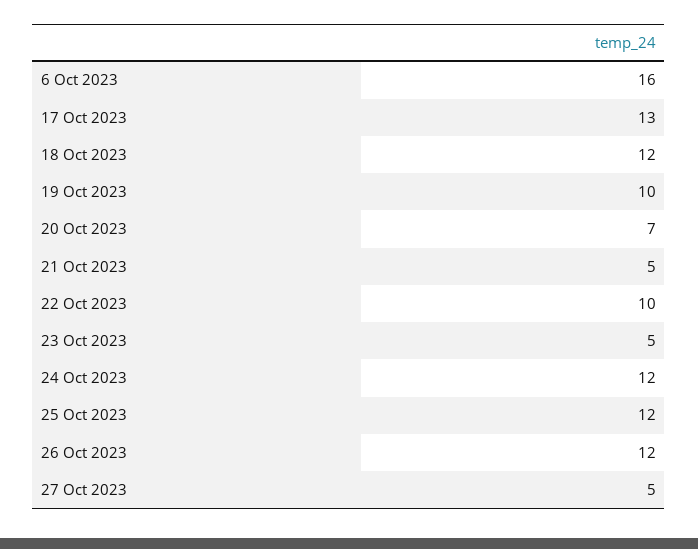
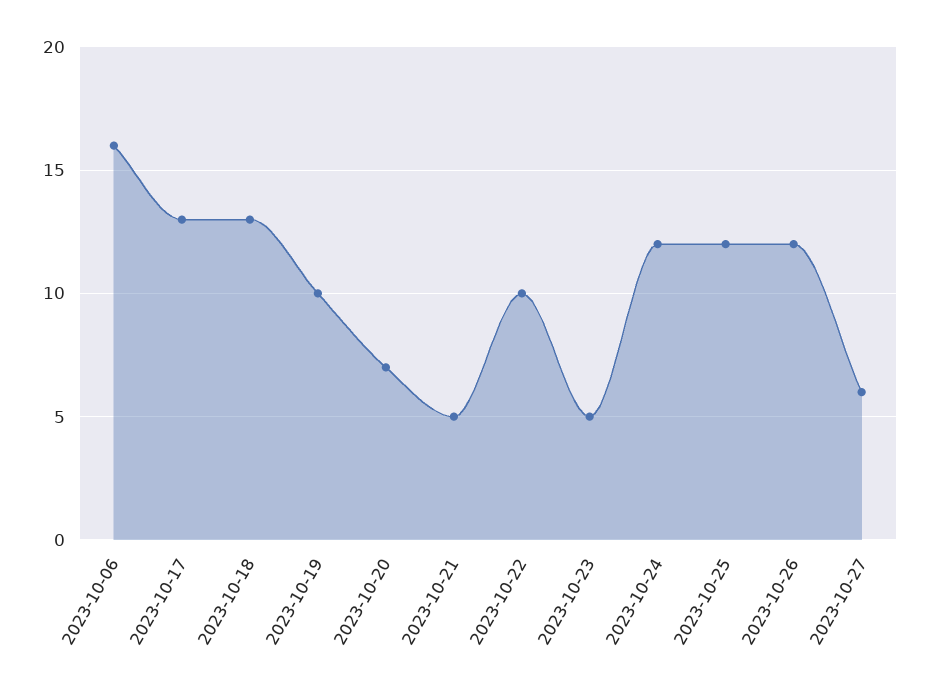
  {
    "6 Oct 2023": 16,
    "17 Oct 2023": 13,
-   "18 Oct 2023": 12,
+   "18 Oct 2023": 13,
    "19 Oct 2023": 10,
    "20 Oct 2023": 7,
    "21 Oct 2023": 5,
    "22 Oct 2023": 10,
    "23 Oct 2023": 5,
    "24 Oct 2023": 12,
    "25 Oct 2023": 12,
    "26 Oct 2023": 12,
-   "27 Oct 2023": 5
+   "27 Oct 2023": 6
  }

